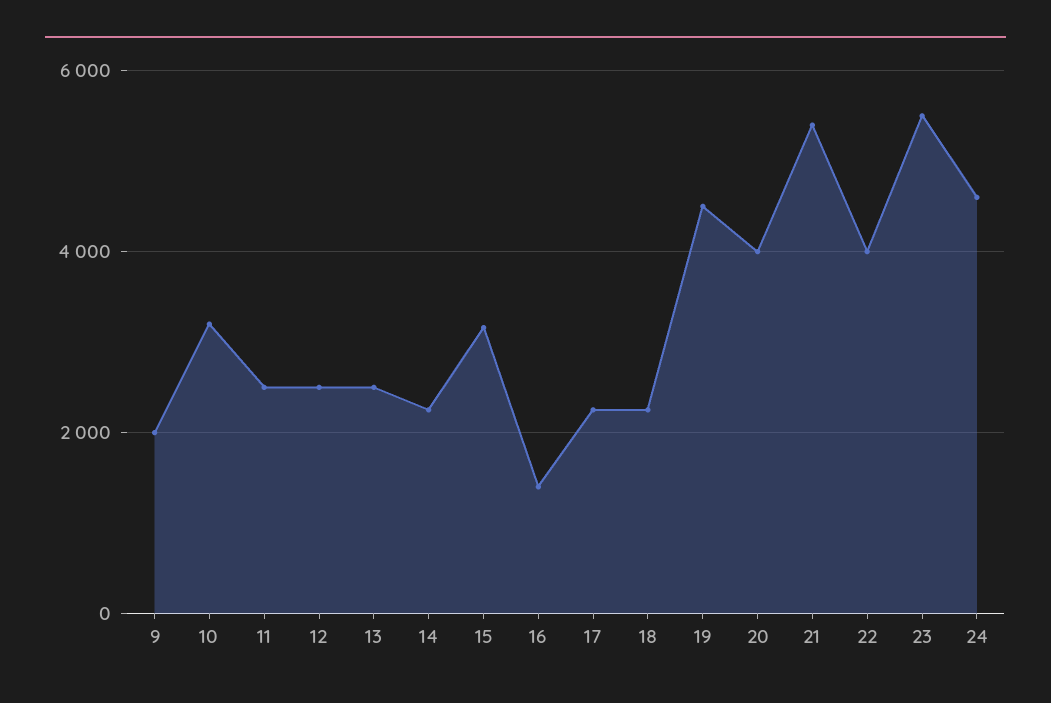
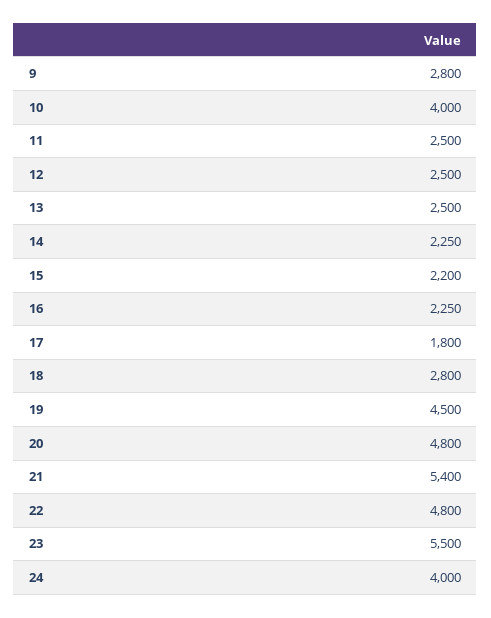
  {
-   "9": 2000,
+   "9": 2800,
-   "10": 3200,
+   "10": 4000,
    "11": 2500,
    "12": 2500,
    "13": 2500,
    "14": 2250,
-   "15": 3200,
+   "15": 2200,
-   "16": 1400,
+   "16": 2250,
-   "17": 2200,
+   "17": 1800,
-   "18": 2200,
+   "18": 2800,
    "19": 4500,
-   "20": 4000,
+   "20": 4800,
    "21": 5400,
-   "22": 4000,
+   "22": 4800,
    "23": 5500,
-   "24": 4600
+   "24": 4000
  }

